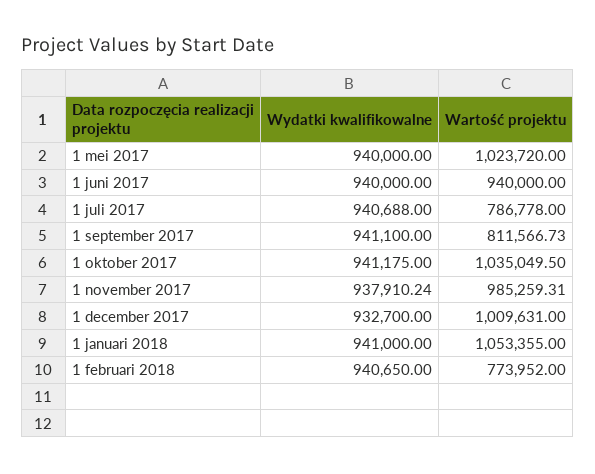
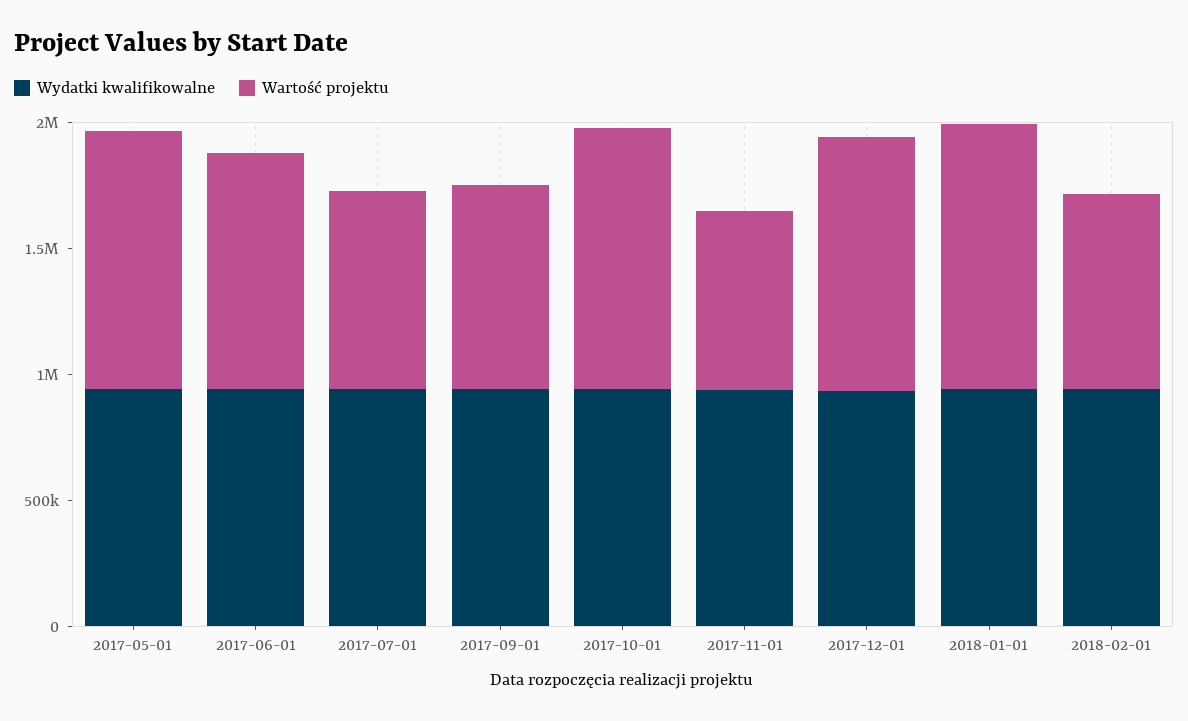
  {
    "Wydatki kwalifikowalne": {
      "1 mei 2017": 940000,
      "1 juni 2017": 940000,
      "1 juli 2017": 940688,
      "1 september 2017": 941100,
      "1 oktober 2017": 941175,
      "1 november 2017": 937910.24,
      "1 december 2017": 932700,
      "1 januari 2018": 941000,
      "1 februari 2018": 940650
    },
    "Wartość projektu": {
      "1 mei 2017": 1023720,
      "1 juni 2017": 940000,
      "1 juli 2017": 786778,
      "1 september 2017": 811566.73,
      "1 oktober 2017": 1035049.5,
-     "1 november 2017": 985259.31,
+     "1 november 2017": 700000,
      "1 december 2017": 1009631,
      "1 januari 2018": 1053355,
      "1 februari 2018": 773952
    }
  }

